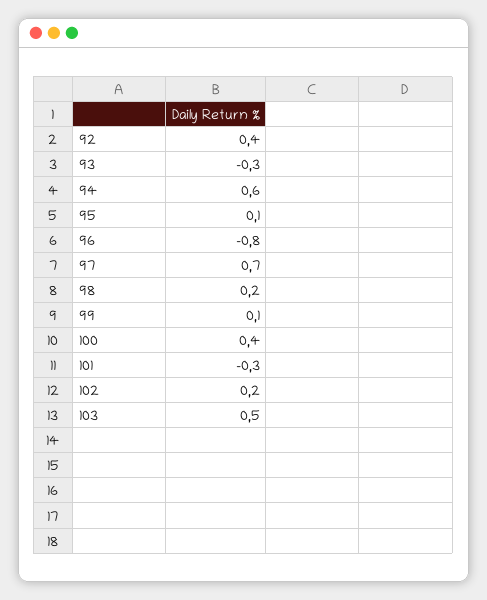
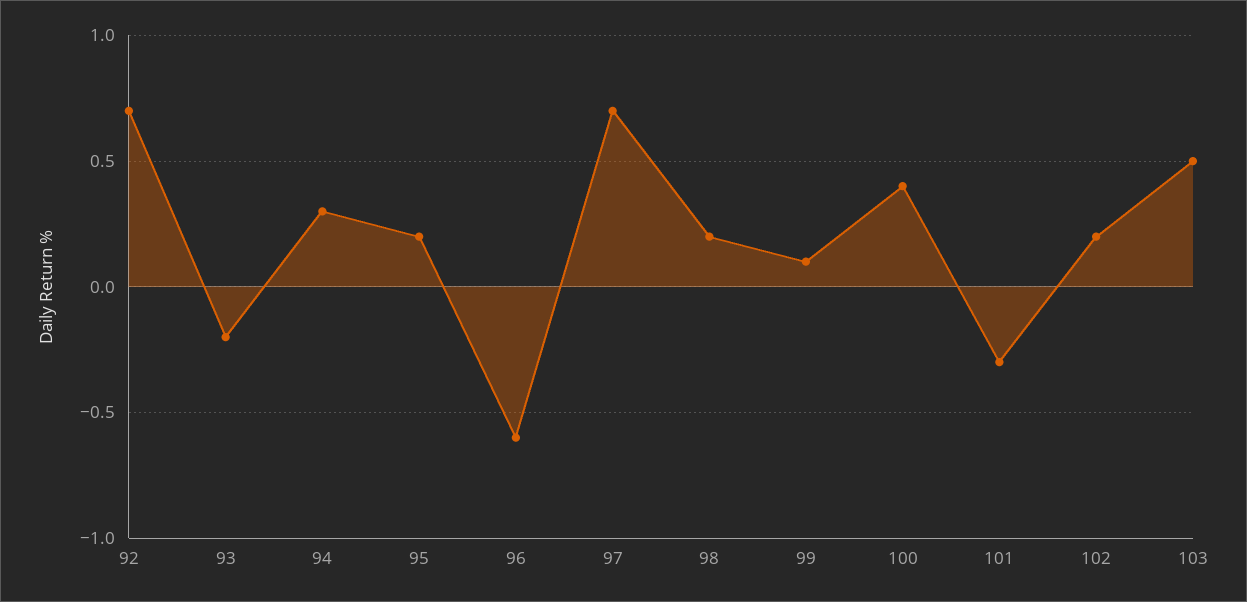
  {
-   "92": 0.4,
+   "92": 0.7,
-   "93": -0.3,
+   "93": -0.2,
-   "94": 0.6,
+   "94": 0.3,
-   "95": 0.1,
+   "95": 0.2,
-   "96": -0.8,
+   "96": -0.6,
    "97": 0.7,
    "98": 0.2,
    "99": 0.1,
    "100": 0.4,
    "101": -0.3,
    "102": 0.2,
    "103": 0.5
  }

